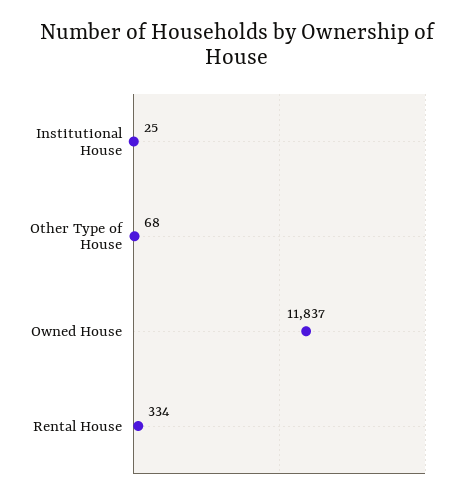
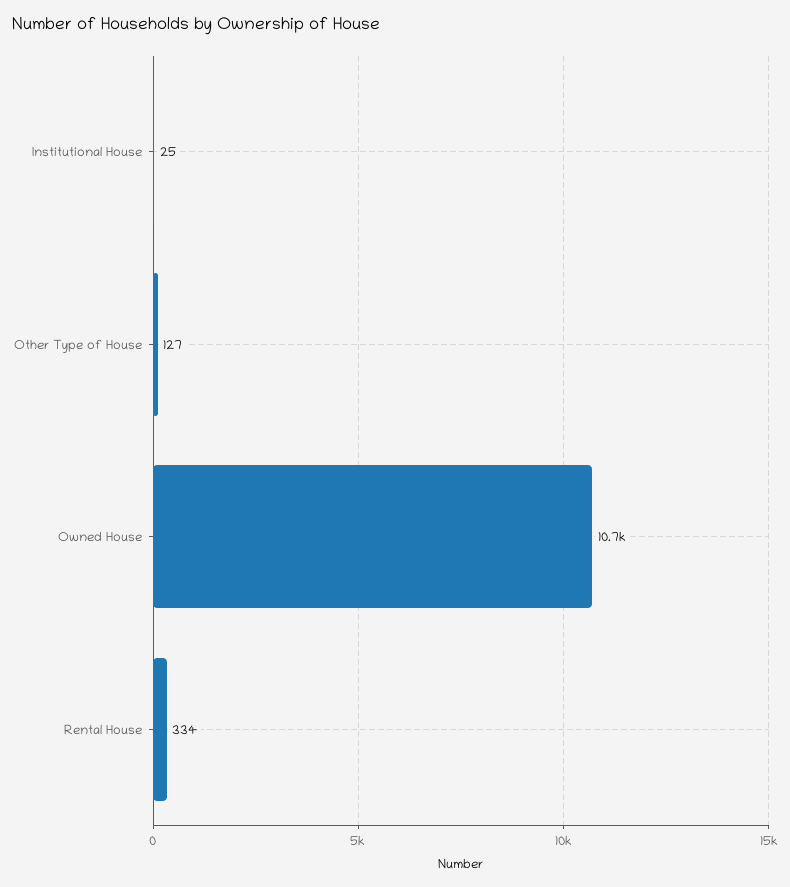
  {
    "Institutional House": 25,
-   "Other Type of House": 68,
+   "Other Type of House": 127,
-   "Owned House": 11837,
+   "Owned House": 10700,
    "Rental House": 334
  }

